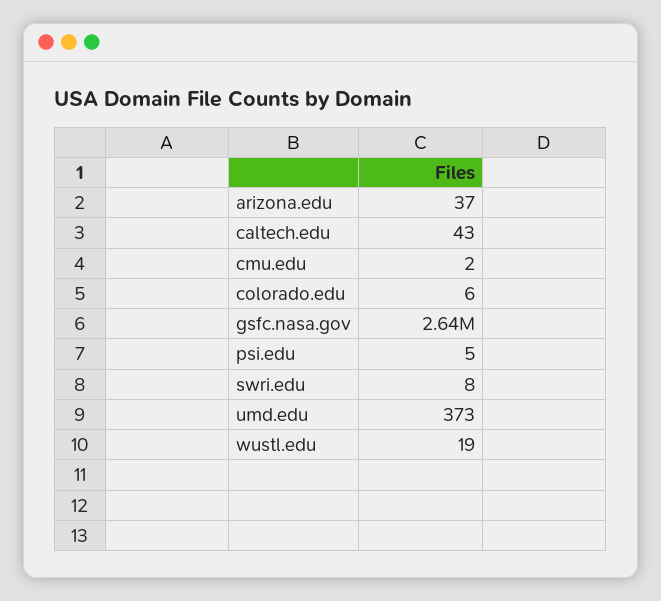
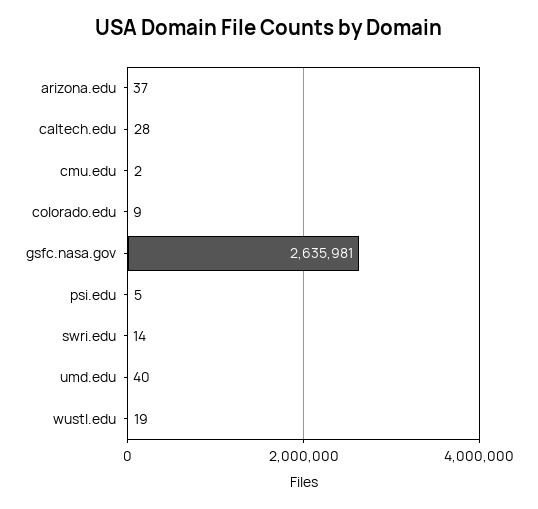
  {
    "arizona.edu": 37,
-   "caltech.edu": 43,
+   "caltech.edu": 28,
    "cmu.edu": 2,
-   "colorado.edu": 6,
+   "colorado.edu": 9,
    "gsfc.nasa.gov": 2635981,
    "psi.edu": 5,
-   "swri.edu": 8,
+   "swri.edu": 14,
-   "umd.edu": 373,
+   "umd.edu": 40,
    "wustl.edu": 19
  }

